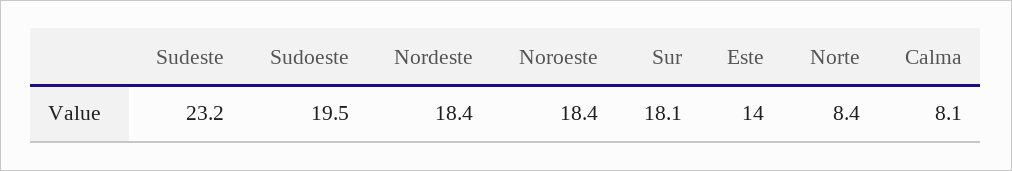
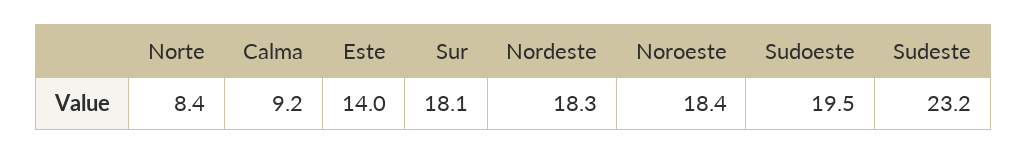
  {
    "Sudeste": 23.2,
    "Sudoeste": 19.5,
-   "Nordeste": 18.4,
+   "Nordeste": 18.3,
    "Noroeste": 18.4,
    "Sur": 18.1,
    "Este": 14,
    "Norte": 8.4,
-   "Calma": 8.1
+   "Calma": 9.2
  }

